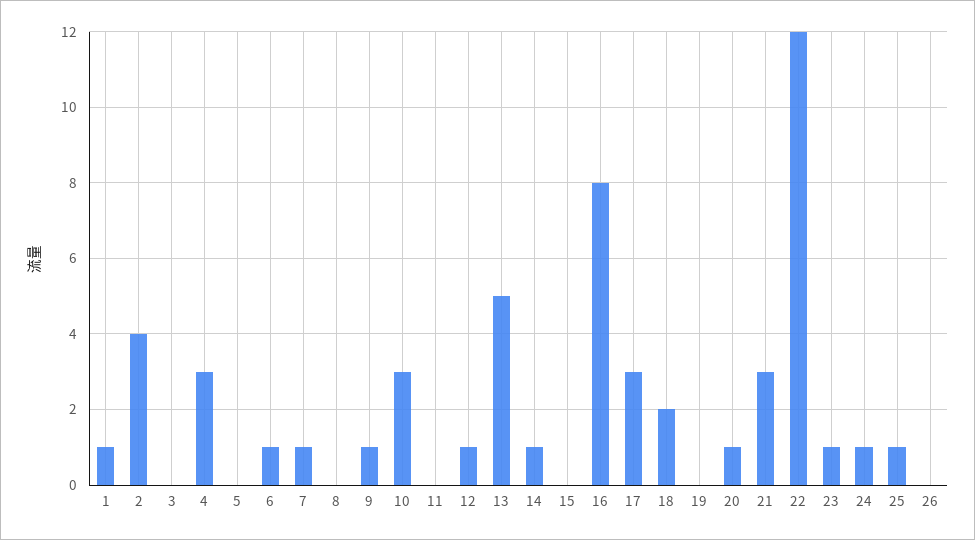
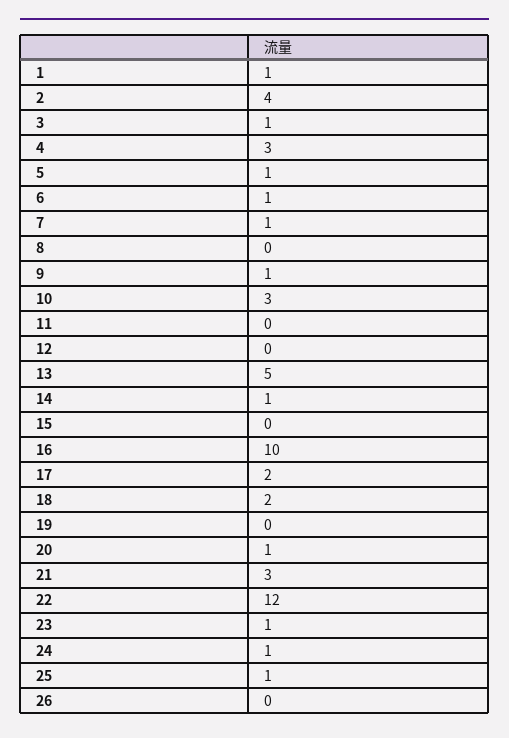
  {
    "1": 1,
    "2": 4,
-   "3": 0,
+   "3": 1,
    "4": 3,
-   "5": 0,
+   "5": 1,
    "6": 1,
    "7": 1,
    "8": 0,
    "9": 1,
    "10": 3,
    "11": 0,
-   "12": 1,
+   "12": 0,
    "13": 5,
    "14": 1,
    "15": 0,
-   "16": 8,
+   "16": 10,
-   "17": 3,
+   "17": 2,
    "18": 2,
    "19": 0,
    "20": 1,
    "21": 3,
    "22": 12,
    "23": 1,
    "24": 1,
    "25": 1,
    "26": 0
  }

